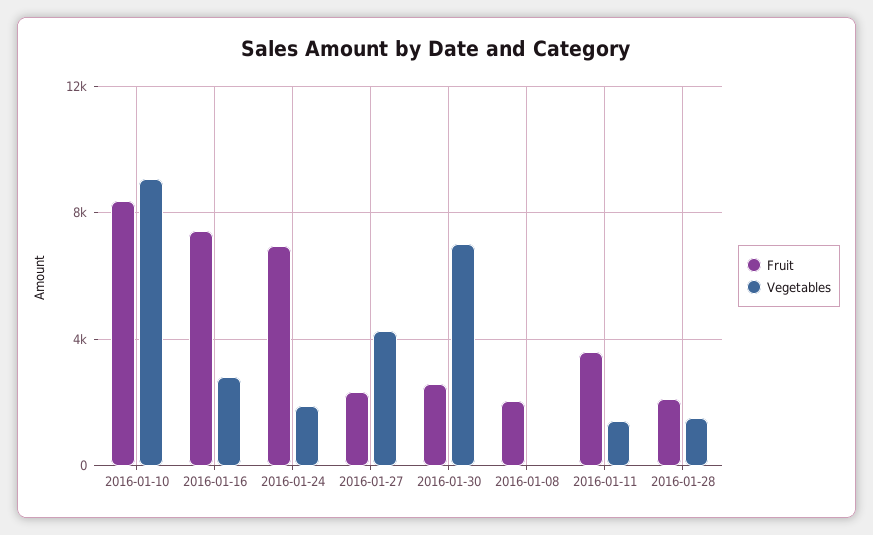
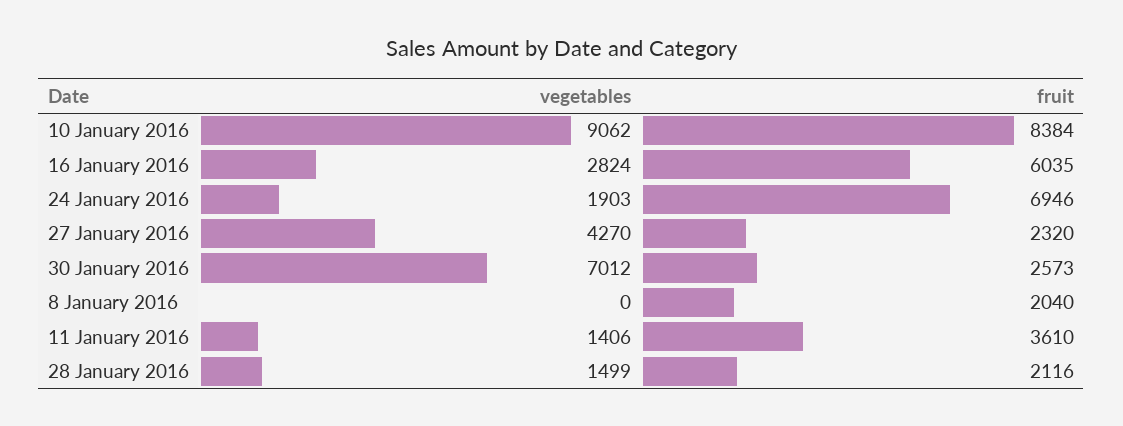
  {
    "Fruit": {
      "2016-01-10": 8384,
-     "2016-01-16": 7500,
+     "2016-01-16": 6035,
      "2016-01-24": 6946,
      "2016-01-27": 2320,
      "2016-01-30": 2573,
      "2016-01-08": 2040,
      "2016-01-11": 3610,
      "2016-01-28": 2116
    },
    "Vegetables": {
      "2016-01-10": 9062,
      "2016-01-16": 2824,
      "2016-01-24": 1903,
      "2016-01-27": 4270,
      "2016-01-30": 7012,
      "2016-01-08": 0,
      "2016-01-11": 1406,
      "2016-01-28": 1499
    }
  }

